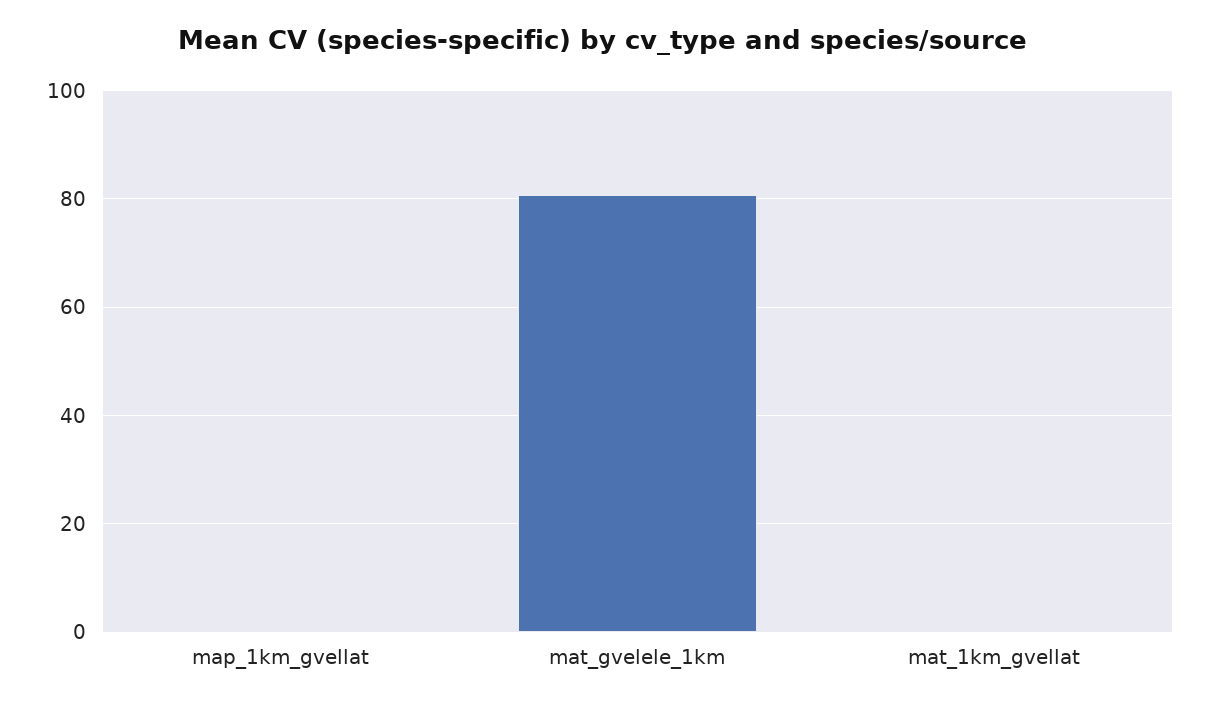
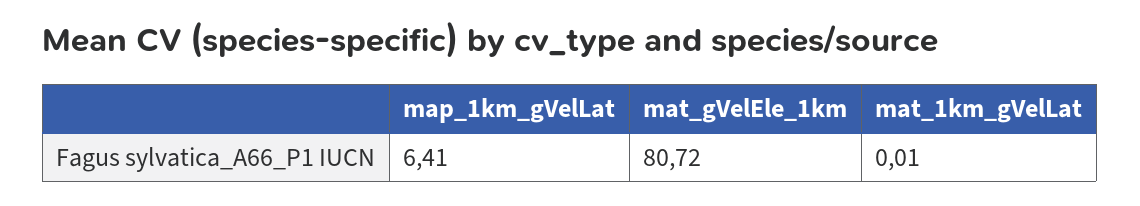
  {
-   "map_1km_gvellat": 0,
+   "map_1km_gvellat": 6.41,
    "mat_gvelele_1km": 80.72,
    "mat_1km_gvellat": 0.01
  }

